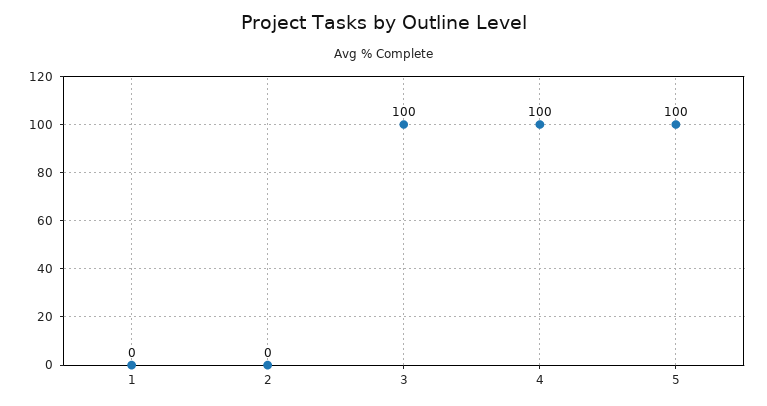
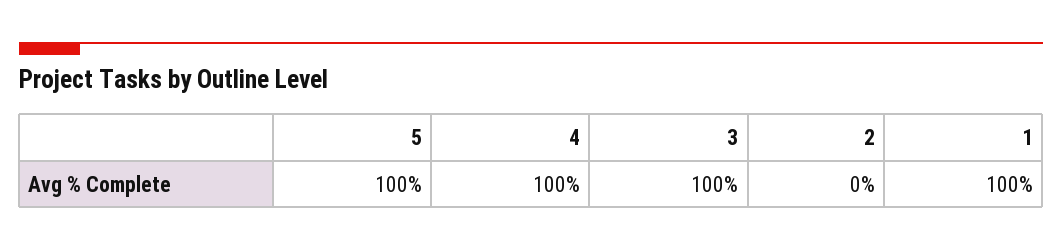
  {
-   "1": 0,
+   "1": 100,
    "2": 0,
    "3": 100,
    "4": 100,
    "5": 100
  }

